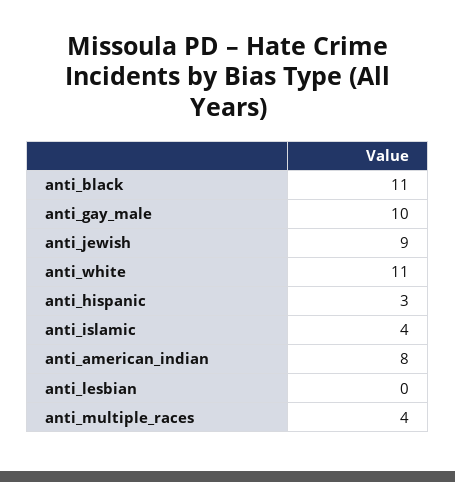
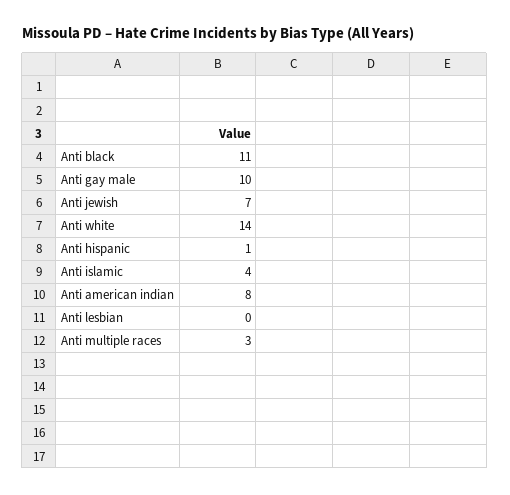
  {
    "anti_black": 11,
    "anti_gay_male": 10,
-   "anti_jewish": 9,
+   "anti_jewish": 7,
-   "anti_white": 11,
+   "anti_white": 14,
-   "anti_hispanic": 3,
+   "anti_hispanic": 1,
    "anti_islamic": 4,
    "anti_american_indian": 8,
    "anti_lesbian": 0,
-   "anti_multiple_races": 4
+   "anti_multiple_races": 3
  }

